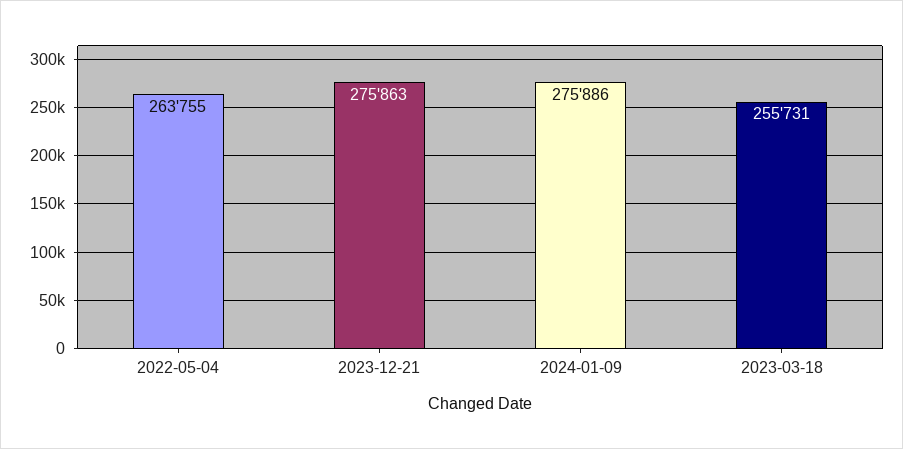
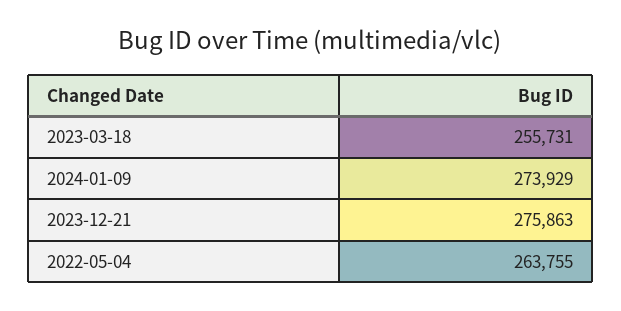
  {
    "2022-05-04": 263755,
    "2023-12-21": 275863,
-   "2024-01-09": 275886,
+   "2024-01-09": 273929,
    "2023-03-18": 255731
  }

